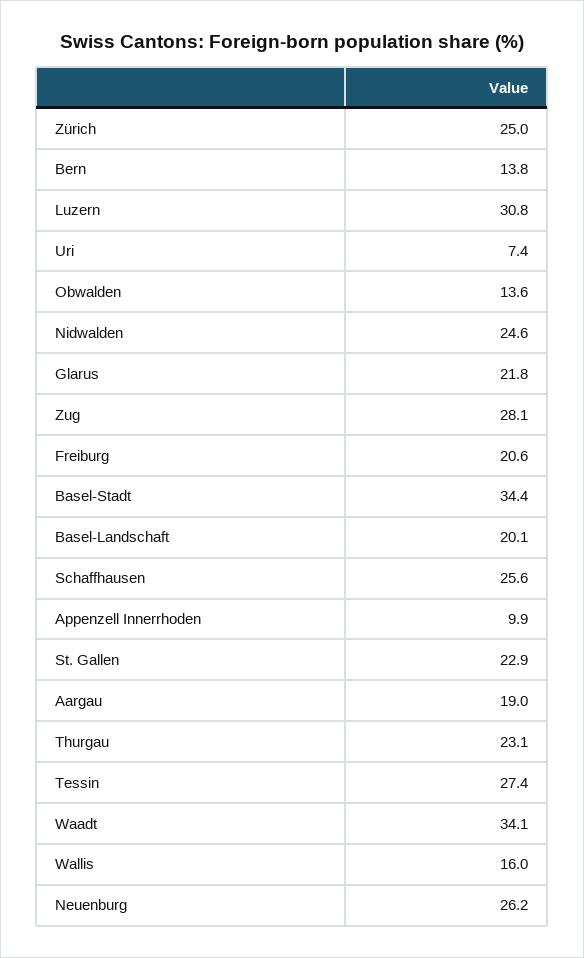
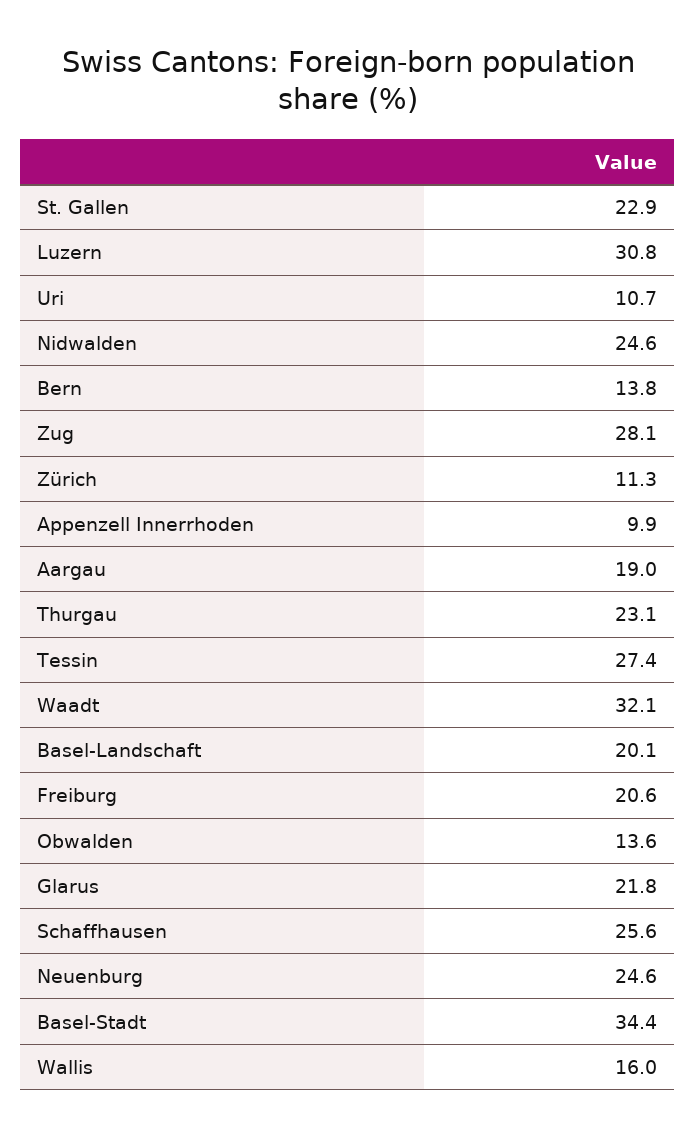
  {
-   "Zürich": 25,
+   "Zürich": 11.3,
    "Bern": 13.8,
    "Luzern": 30.8,
-   "Uri": 7.4,
+   "Uri": 10.7,
    "Obwalden": 13.6,
    "Nidwalden": 24.6,
    "Glarus": 21.8,
    "Zug": 28.1,
    "Freiburg": 20.6,
    "Basel-Stadt": 34.4,
    "Basel-Landschaft": 20.1,
    "Schaffhausen": 25.6,
    "Appenzell Innerrhoden": 9.9,
    "St. Gallen": 22.9,
    "Aargau": 19,
    "Thurgau": 23.1,
    "Tessin": 27.4,
-   "Waadt": 34.1,
+   "Waadt": 32.1,
    "Wallis": 16,
-   "Neuenburg": 26.2
+   "Neuenburg": 24.6
  }

